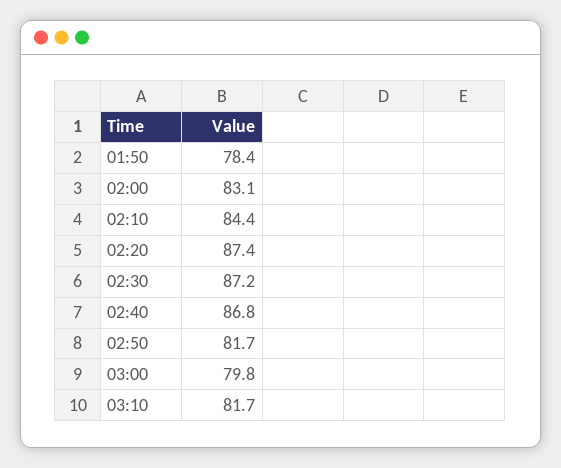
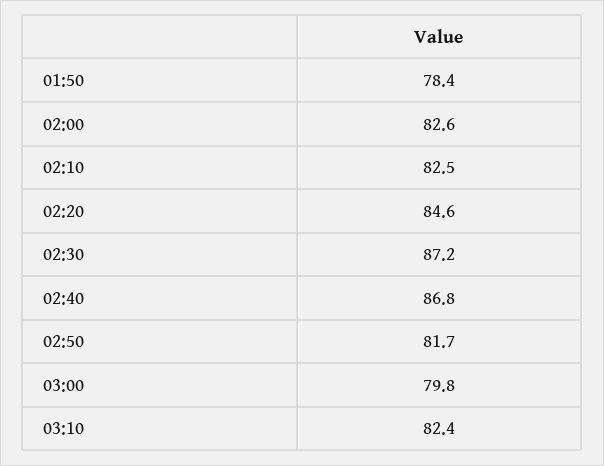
  {
    "01:50": 78.4,
-   "02:00": 83.1,
+   "02:00": 82.6,
-   "02:10": 84.4,
+   "02:10": 82.5,
-   "02:20": 87.4,
+   "02:20": 84.6,
    "02:30": 87.2,
    "02:40": 86.8,
    "02:50": 81.7,
    "03:00": 79.8,
-   "03:10": 81.7
+   "03:10": 82.4
  }

